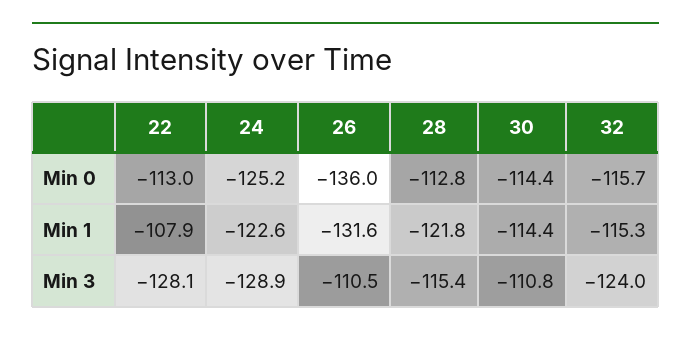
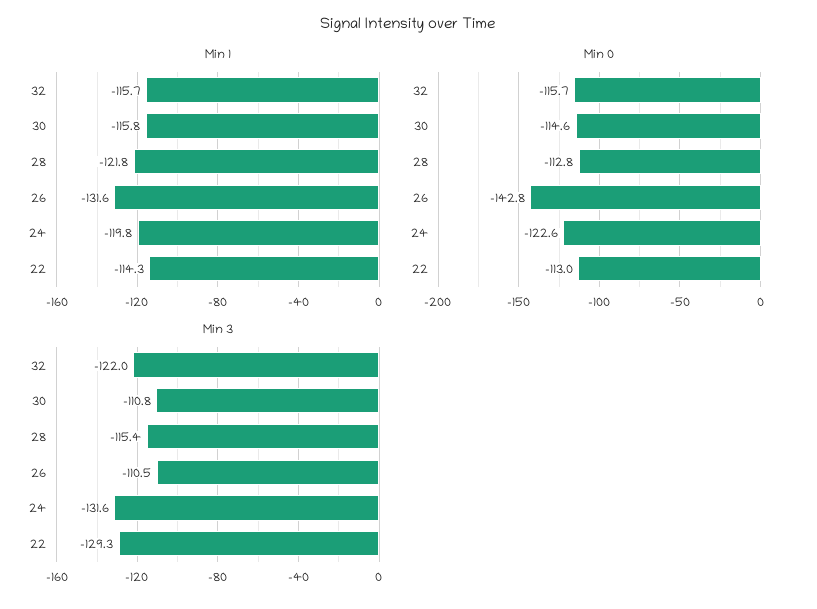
  {
    "Min 0": {
      "22": -113,
-     "24": -125.2,
+     "24": -122.6,
-     "26": -136,
+     "26": -142.8,
      "28": -112.8,
-     "30": -114.4,
+     "30": -114.6,
      "32": -115.7
    },
    "Min 1": {
-     "22": -107.9,
+     "22": -114.3,
-     "24": -122.6,
+     "24": -119.8,
      "26": -131.6,
      "28": -121.8,
-     "30": -114.4,
+     "30": -115.8,
-     "32": -115.3
+     "32": -115.7
    },
    "Min 3": {
-     "22": -128.1,
+     "22": -129.3,
-     "24": -128.9,
+     "24": -131.6,
      "26": -110.5,
      "28": -115.4,
      "30": -110.8,
-     "32": -124
+     "32": -122
    }
  }

